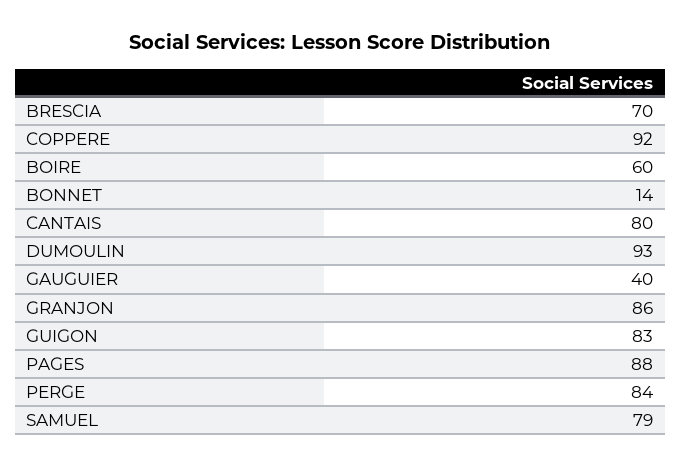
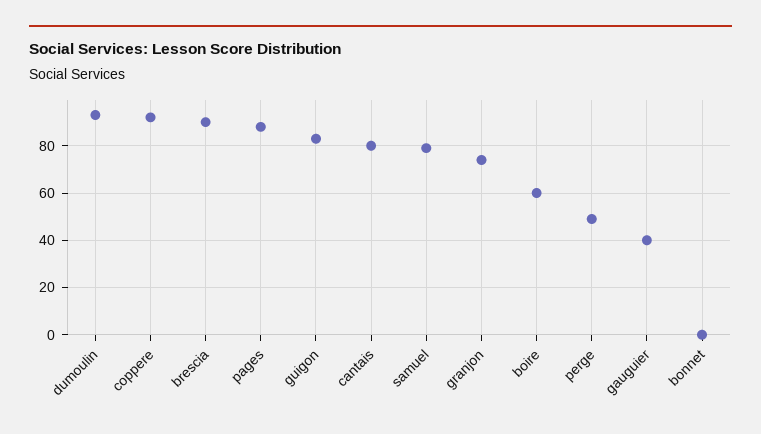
  {
-   "BRESCIA": 70,
+   "BRESCIA": 90,
    "COPPERE": 92,
    "BOIRE": 60,
-   "BONNET": 14,
+   "BONNET": 0,
    "CANTAIS": 80,
    "DUMOULIN": 93,
    "GAUGUIER": 40,
-   "GRANJON": 86,
+   "GRANJON": 75,
    "GUIGON": 83,
    "PAGES": 88,
-   "PERGE": 84,
+   "PERGE": 50,
    "SAMUEL": 79
  }

